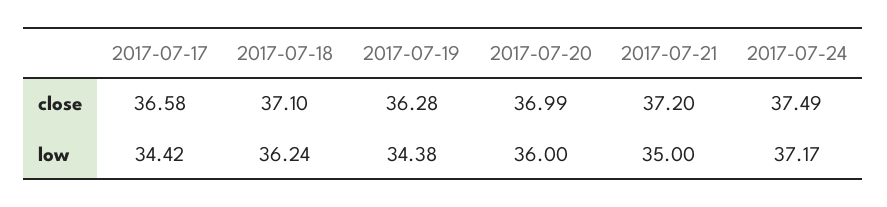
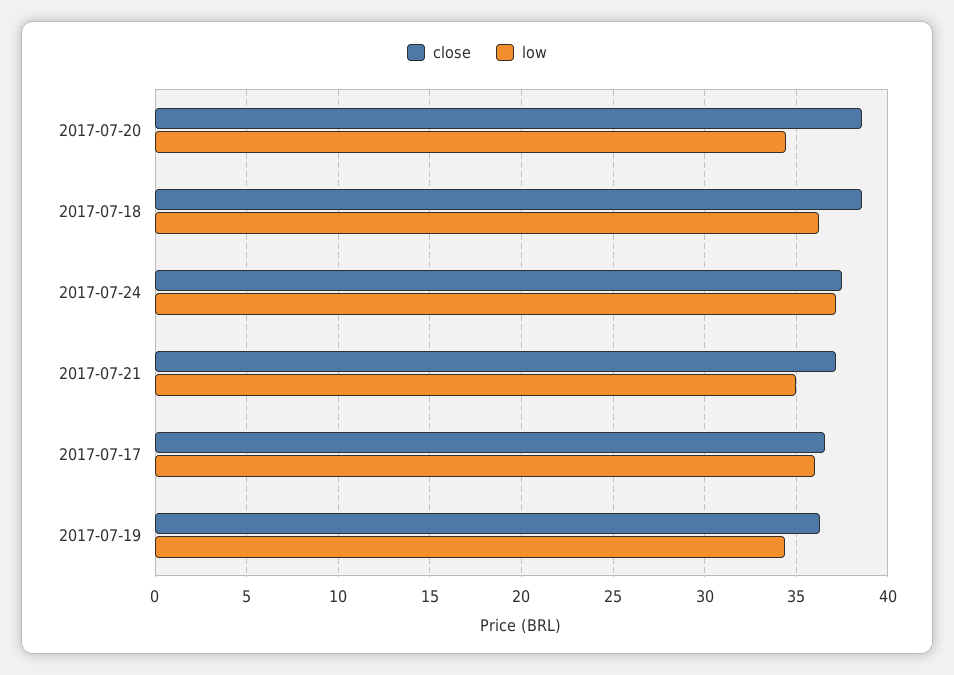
  {
    "close": {
      "2017-07-17": 36.58,
-     "2017-07-18": 37.1,
+     "2017-07-18": 38.5,
      "2017-07-19": 36.28,
-     "2017-07-20": 36.99,
+     "2017-07-20": 38.5,
      "2017-07-21": 37.2,
      "2017-07-24": 37.49
    },
    "low": {
-     "2017-07-17": 34.42,
+     "2017-07-17": 36,
      "2017-07-18": 36.24,
      "2017-07-19": 34.38,
-     "2017-07-20": 36,
+     "2017-07-20": 34.5,
      "2017-07-21": 35,
      "2017-07-24": 37.17
    }
  }

